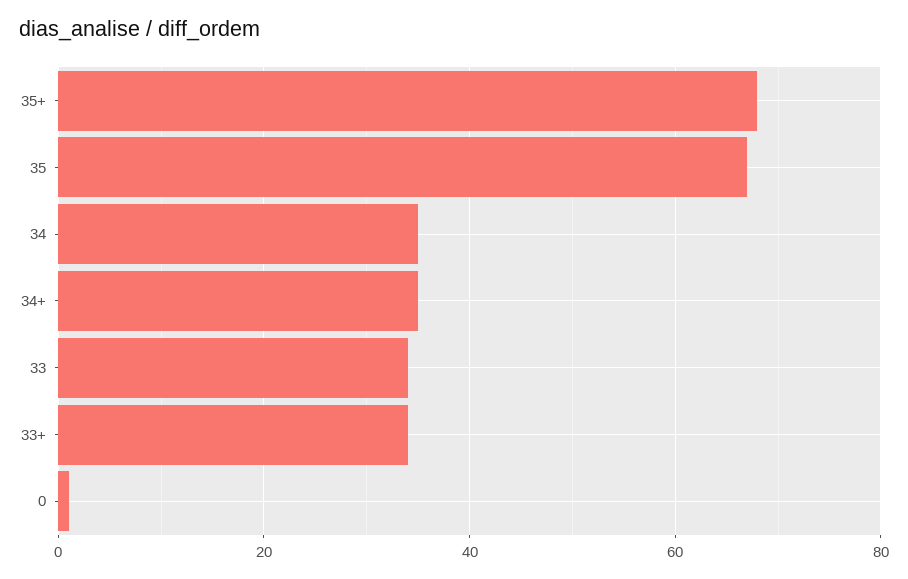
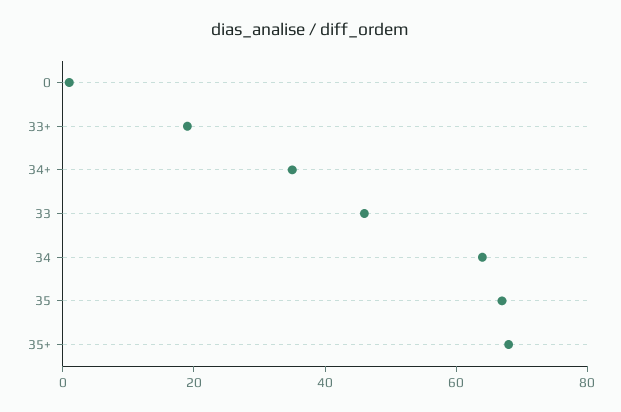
  {
    "35+": 70,
    "35": 65,
-   "34": 35,
+   "34": 65,
    "34+": 35,
-   "33": 35,
+   "33": 45,
-   "33+": 35,
+   "33+": 20,
    "0": 0
  }

